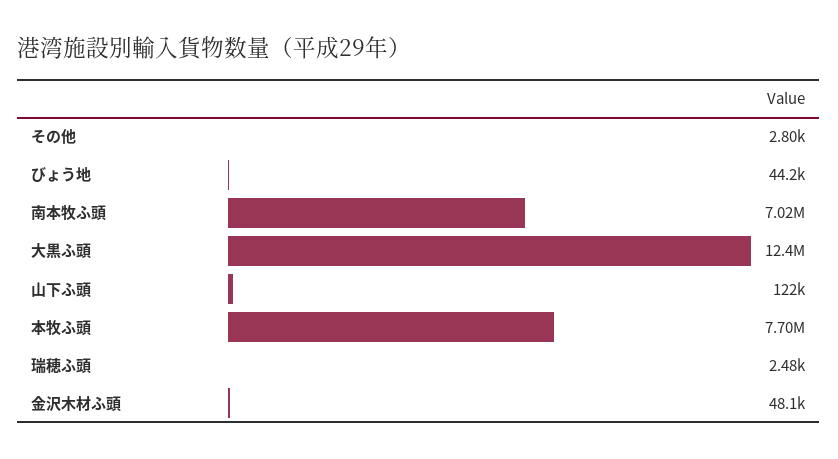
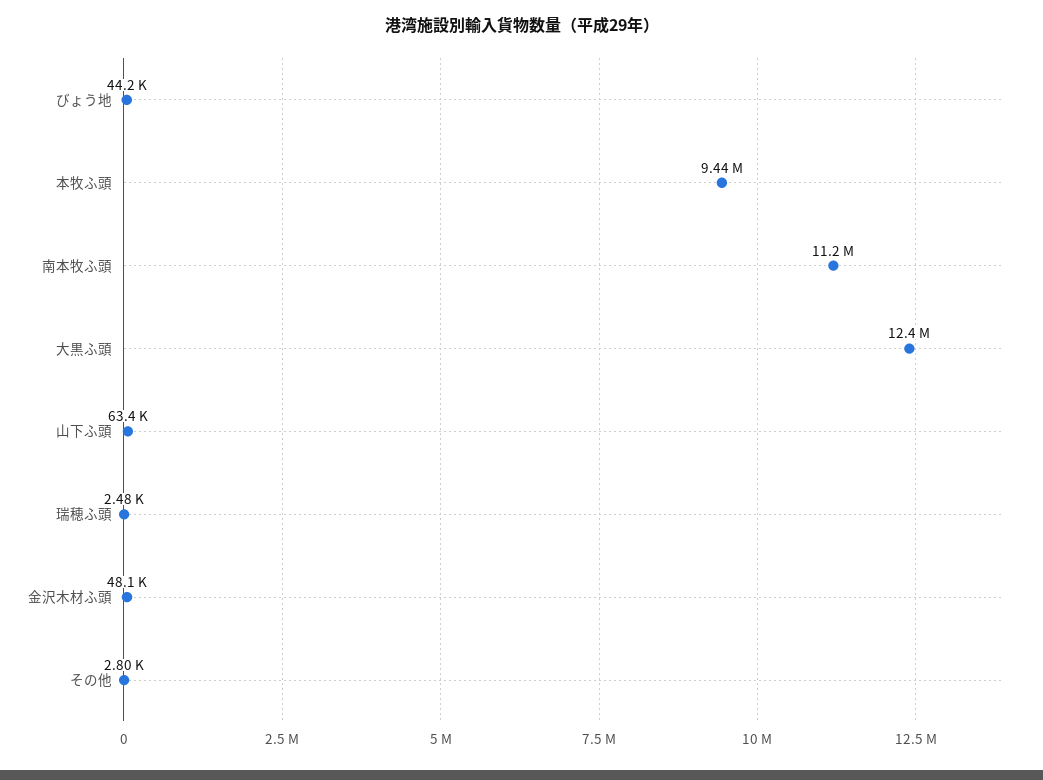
  {
    "その他": 2800,
    "びょう地": 44200,
-   "南本牧ふ頭": 7020000,
+   "南本牧ふ頭": 11200000,
    "大黒ふ頭": 12400000,
-   "山下ふ頭": 122000,
+   "山下ふ頭": 63400,
-   "本牧ふ頭": 7700000,
+   "本牧ふ頭": 9440000,
    "瑞穂ふ頭": 2480,
    "金沢木材ふ頭": 48100
  }

